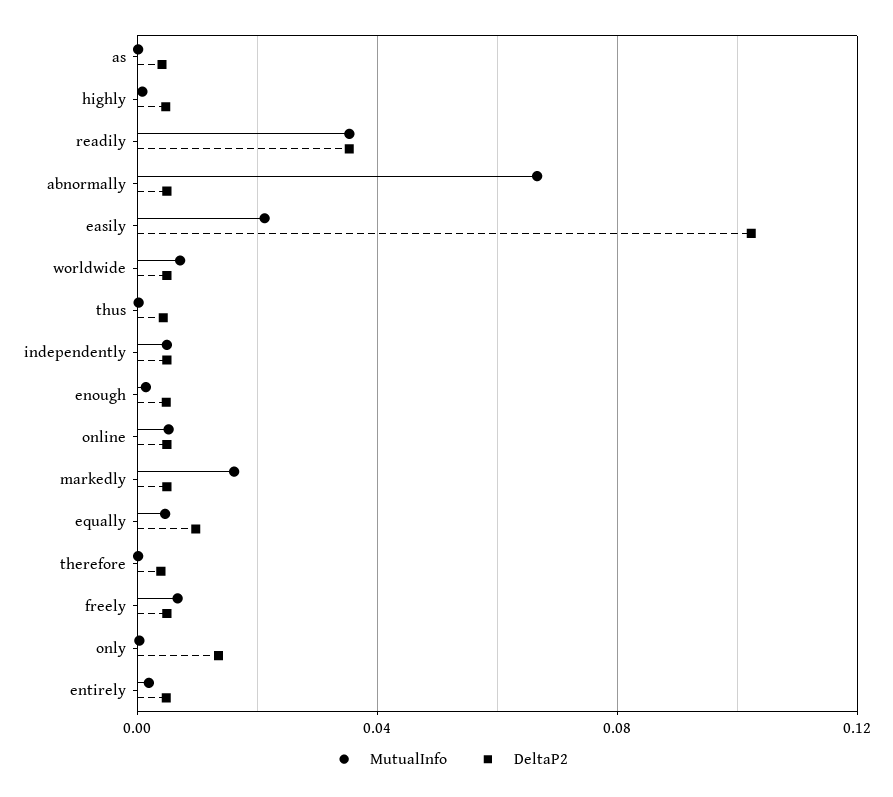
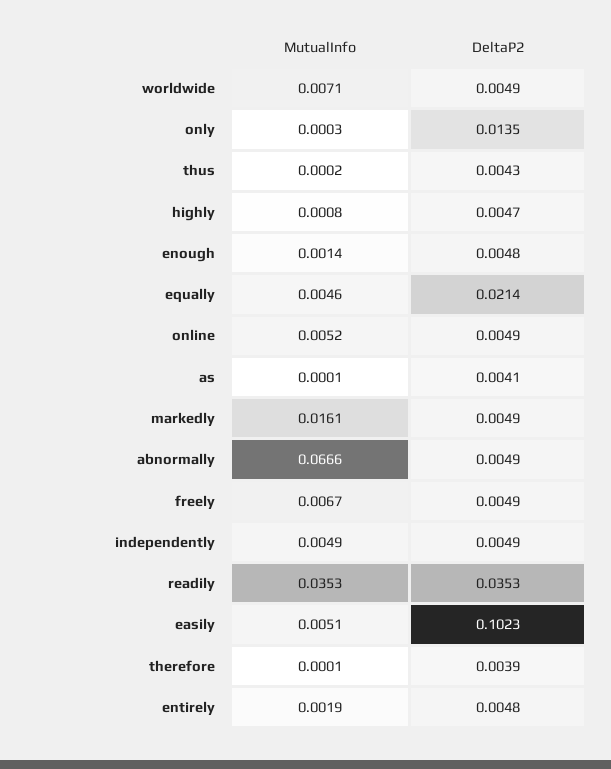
  {
    "MutualInfo": {
      "as": 0.0001,
      "highly": 0.0008,
      "readily": 0.0353,
      "abnormally": 0.0666,
-     "easily": 0.02,
+     "easily": 0.0051,
      "worldwide": 0.0071,
      "thus": 0.0002,
      "independently": 0.0049,
      "enough": 0.0014,
      "online": 0.0052,
      "markedly": 0.0161,
      "equally": 0.0046,
      "therefore": 0.0001,
      "freely": 0.0067,
      "only": 0.0003,
      "entirely": 0.0019
    },
    "DeltaP2": {
      "as": 0.0041,
      "highly": 0.0047,
      "readily": 0.0353,
      "abnormally": 0.0049,
      "easily": 0.1023,
      "worldwide": 0.0049,
      "thus": 0.0043,
      "independently": 0.0049,
      "enough": 0.0048,
      "online": 0.0049,
      "markedly": 0.0049,
-     "equally": 0.01,
+     "equally": 0.0214,
      "therefore": 0.0039,
      "freely": 0.0049,
      "only": 0.0135,
      "entirely": 0.0048
    }
  }

